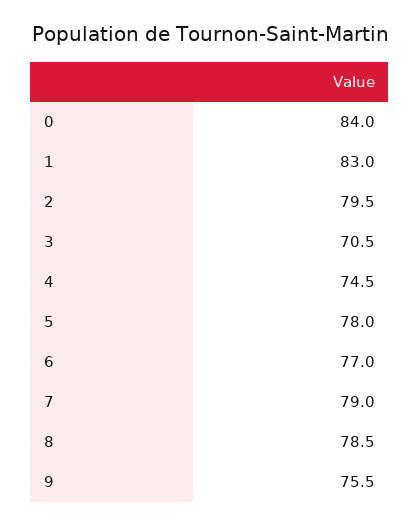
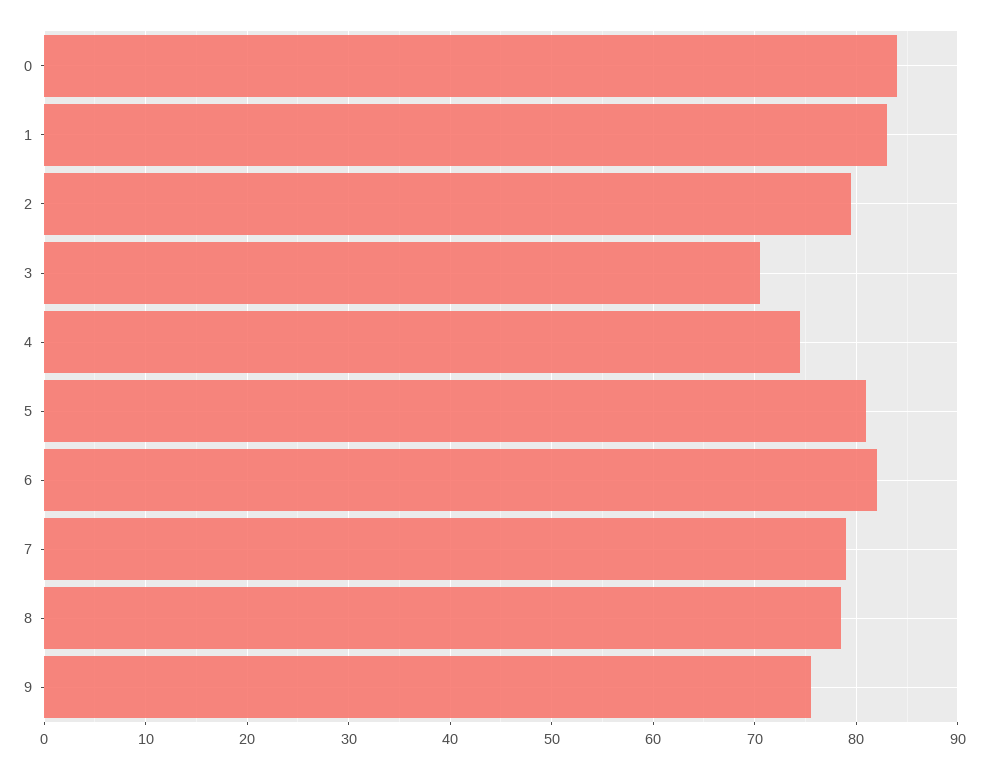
  {
    "0": 84,
    "1": 83,
    "2": 79.5,
    "3": 70.5,
    "4": 74.5,
-   "5": 78,
+   "5": 81,
-   "6": 77,
+   "6": 82,
    "7": 79,
    "8": 78.5,
    "9": 75.5
  }

